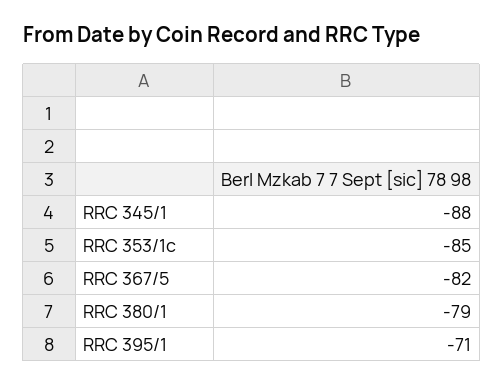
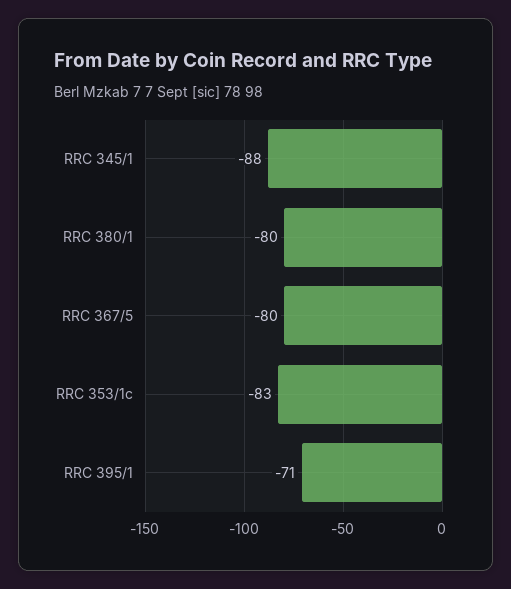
  {
    "RRC 345/1": -88,
-   "RRC 353/1c": -85,
+   "RRC 353/1c": -83,
-   "RRC 367/5": -82,
+   "RRC 367/5": -80,
-   "RRC 380/1": -79,
+   "RRC 380/1": -80,
    "RRC 395/1": -71
  }

